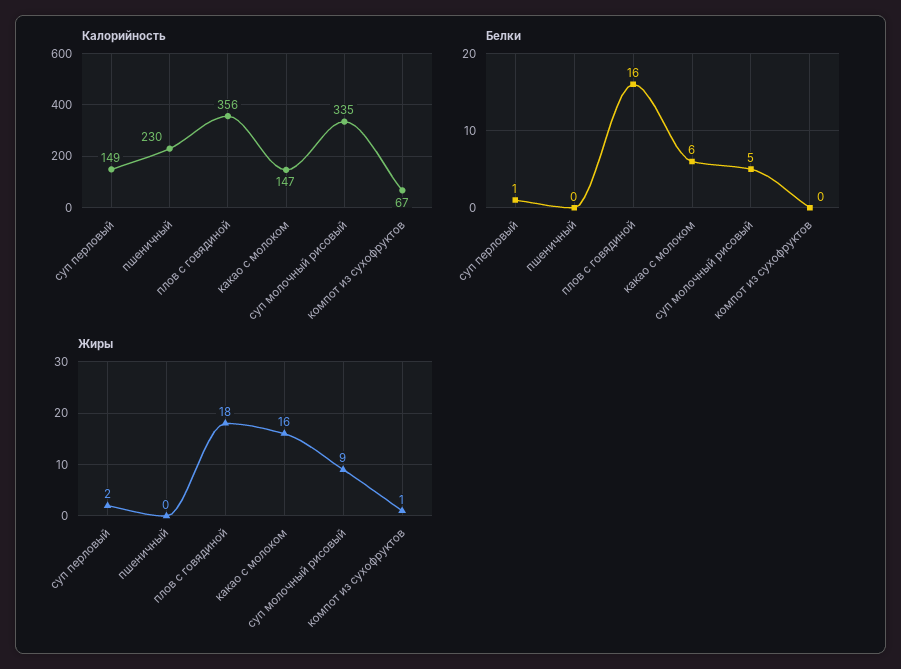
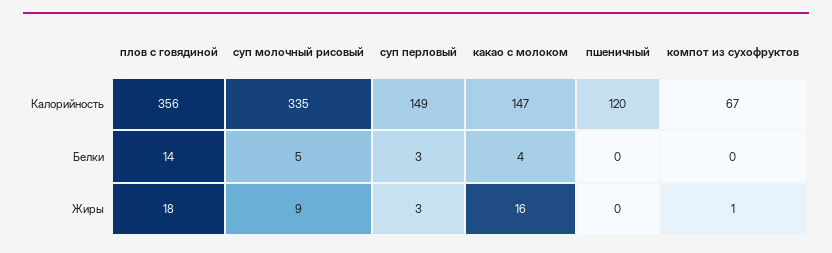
  {
    "Калорийность": {
      "суп перловый": 149,
-     "пшеничный": 230,
+     "пшеничный": 120,
      "плов с говядиной": 356,
      "какао с молоком": 147,
      "суп молочный рисовый": 335,
      "компот из сухофруктов": 67
    },
    "Белки": {
-     "суп перловый": 1,
+     "суп перловый": 3,
      "пшеничный": 0,
-     "плов с говядиной": 16,
+     "плов с говядиной": 14,
-     "какао с молоком": 6,
+     "какао с молоком": 4,
      "суп молочный рисовый": 5,
      "компот из сухофруктов": 0
    },
    "Жиры": {
-     "суп перловый": 2,
+     "суп перловый": 3,
      "пшеничный": 0,
      "плов с говядиной": 18,
      "какао с молоком": 16,
      "суп молочный рисовый": 9,
      "компот из сухофруктов": 1
    }
  }

